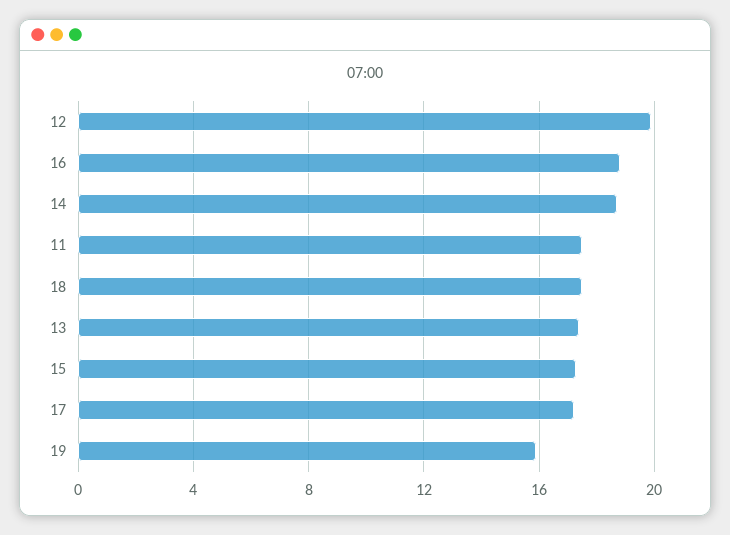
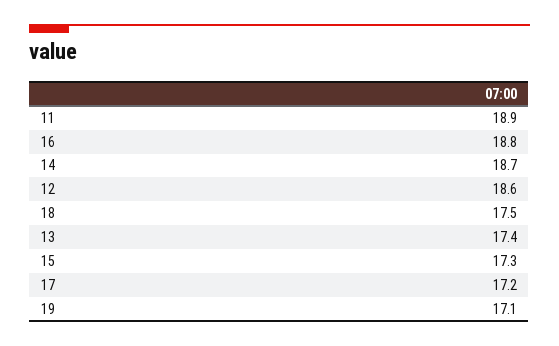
  {
-   "12": 20,
+   "12": 18.6,
    "16": 18.8,
    "14": 18.7,
-   "11": 17.5,
+   "11": 18.9,
    "18": 17.5,
    "13": 17.4,
    "15": 17.3,
    "17": 17.2,
-   "19": 16
+   "19": 17.1
  }

